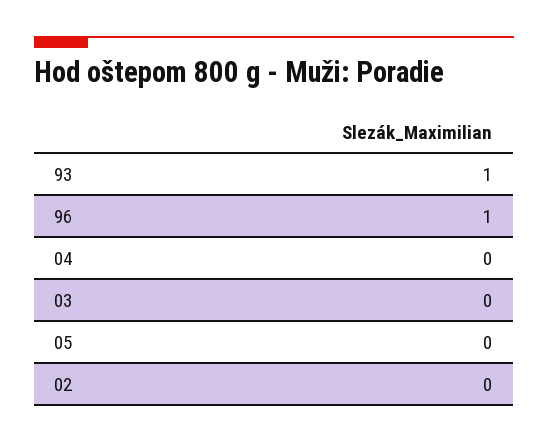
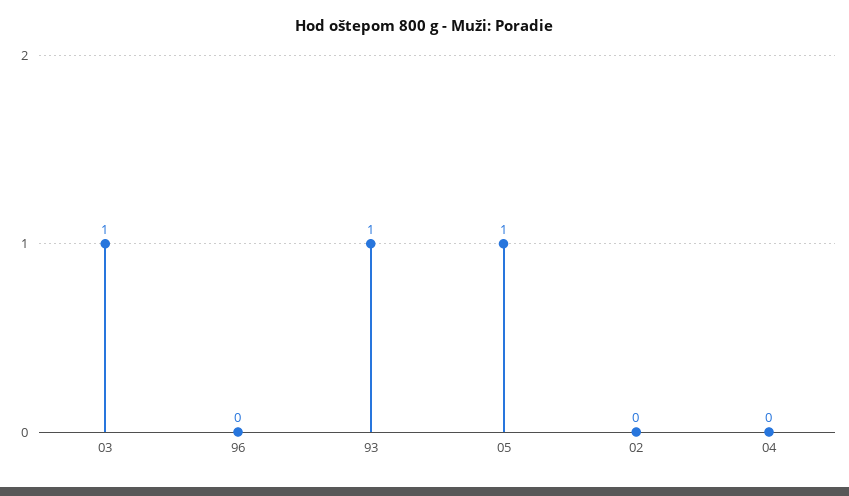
  {
    "93": 1,
-   "96": 1,
+   "96": 0,
    "04": 0,
-   "03": 0,
+   "03": 1,
-   "05": 0,
+   "05": 1,
    "02": 0
  }

